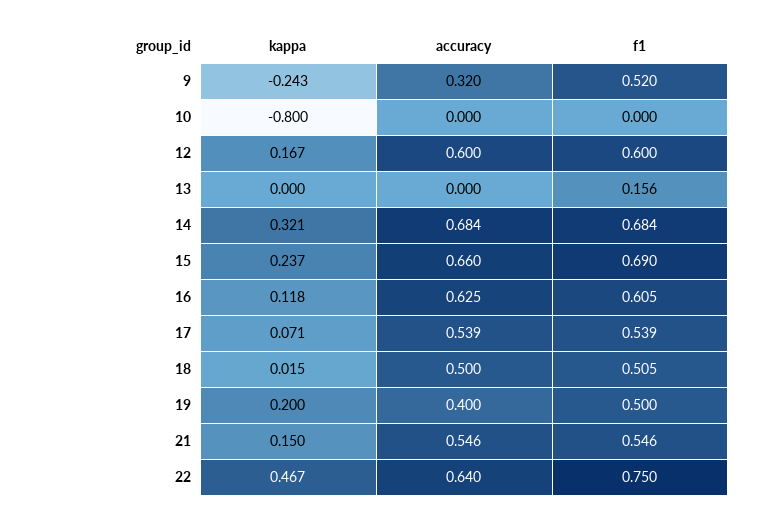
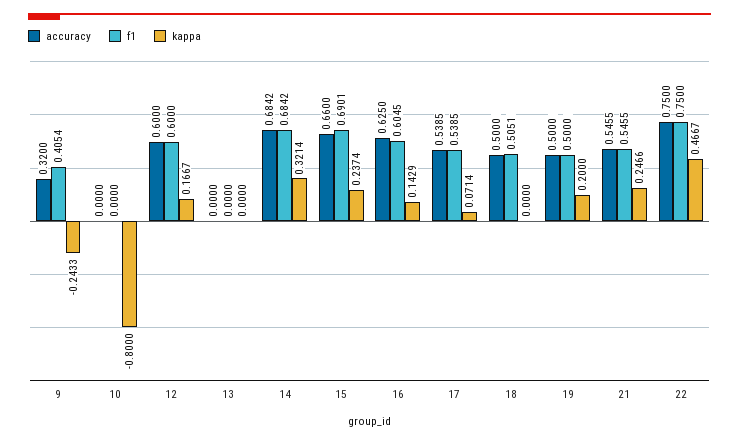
  {
    "kappa": {
      "9": -0.2433,
      "10": -0.8,
      "12": 0.1667,
      "13": 0,
      "14": 0.3214,
      "15": 0.2374,
-     "16": 0.118,
+     "16": 0.1429,
      "17": 0.0714,
-     "18": 0.015,
+     "18": 0,
      "19": 0.2,
-     "21": 0.15,
+     "21": 0.2466,
      "22": 0.4667
    },
    "accuracy": {
      "9": 0.32,
      "10": 0,
      "12": 0.6,
      "13": 0,
      "14": 0.6842,
      "15": 0.66,
      "16": 0.625,
      "17": 0.5385,
      "18": 0.5,
-     "19": 0.4,
+     "19": 0.5,
      "21": 0.5455,
-     "22": 0.64
+     "22": 0.75
    },
    "f1": {
-     "9": 0.52,
+     "9": 0.4054,
      "10": 0,
      "12": 0.6,
-     "13": 0.156,
+     "13": 0,
      "14": 0.6842,
      "15": 0.6901,
      "16": 0.6045,
      "17": 0.5385,
      "18": 0.5051,
      "19": 0.5,
      "21": 0.5455,
      "22": 0.75
    }
  }

